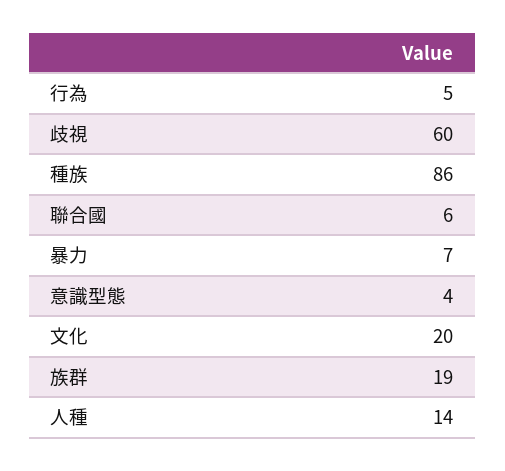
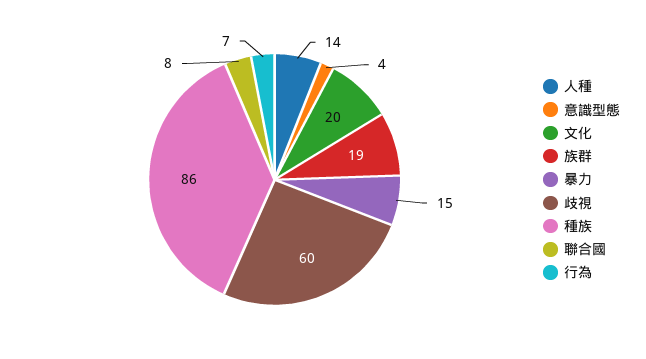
  {
-   "行為": 5,
+   "行為": 7,
    "歧視": 60,
    "種族": 86,
-   "聯合國": 6,
+   "聯合國": 8,
-   "暴力": 7,
+   "暴力": 15,
    "意識型態": 4,
    "文化": 20,
    "族群": 19,
    "人種": 14
  }

